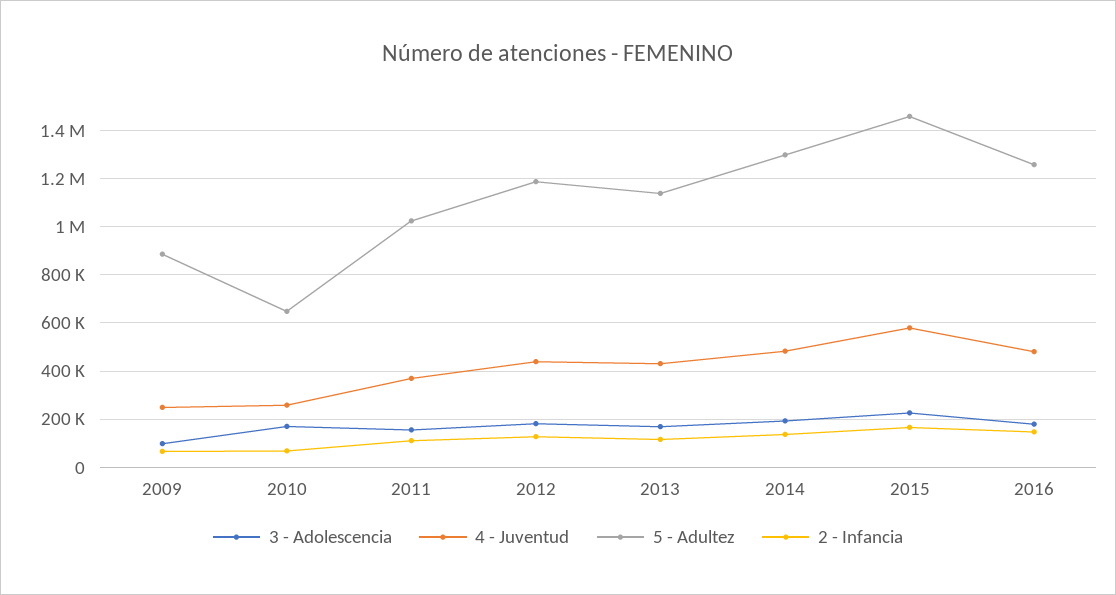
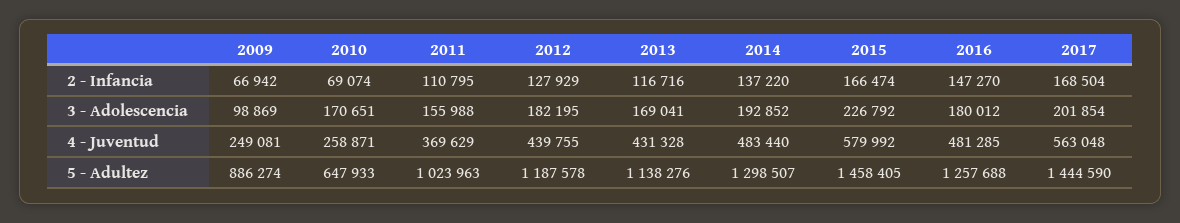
  {
    "3 - Adolescencia": {
      "2009": 98869,
      "2010": 170651,
      "2011": 155988,
      "2012": 182195,
      "2013": 169041,
      "2014": 192852,
      "2015": 226792,
-     "2016": 180012
+     "2016": 180012,
+     "2017": 201854
    },
    "4 - Juventud": {
      "2009": 249081,
      "2010": 258871,
      "2011": 369629,
      "2012": 439755,
      "2013": 431328,
      "2014": 483440,
      "2015": 579992,
-     "2016": 481285
+     "2016": 481285,
+     "2017": 563048
    },
    "5 - Adultez": {
      "2009": 886274,
      "2010": 647933,
      "2011": 1023963,
      "2012": 1187578,
      "2013": 1138276,
      "2014": 1298507,
      "2015": 1458405,
-     "2016": 1257688
+     "2016": 1257688,
+     "2017": 1444590
    },
    "2 - Infancia": {
      "2009": 66942,
      "2010": 69074,
      "2011": 110795,
      "2012": 127929,
      "2013": 116716,
      "2014": 137220,
      "2015": 166474,
-     "2016": 147270
+     "2016": 147270,
+     "2017": 168504
    }
  }

